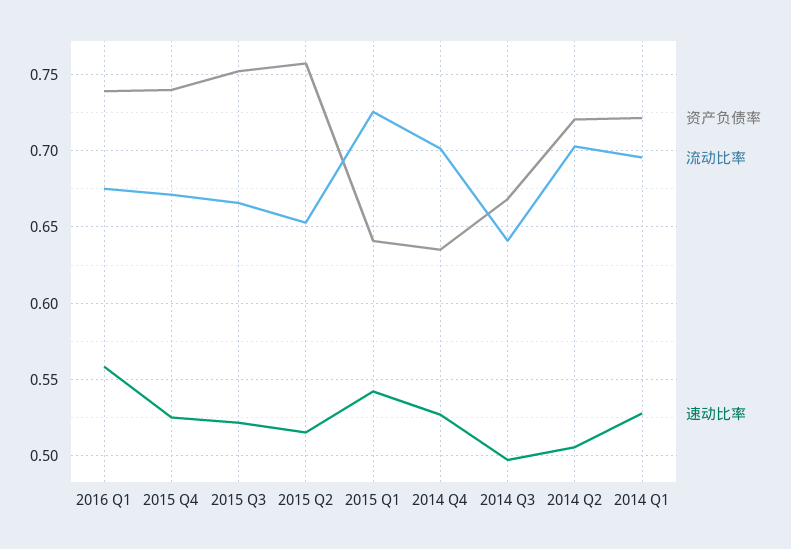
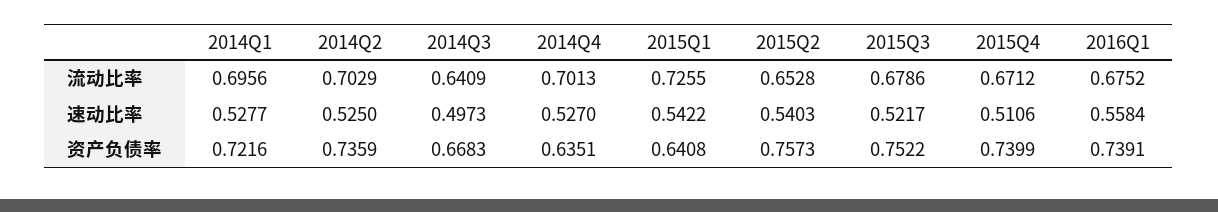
  {
    "资产负债率": {
      "2016 Q1": 0.7391,
      "2015 Q4": 0.7399,
      "2015 Q3": 0.7522,
      "2015 Q2": 0.7573,
      "2015 Q1": 0.6408,
      "2014 Q4": 0.6351,
      "2014 Q3": 0.6683,
-     "2014 Q2": 0.72,
+     "2014 Q2": 0.7359,
      "2014 Q1": 0.7216
    },
    "流动比率": {
      "2016 Q1": 0.6752,
      "2015 Q4": 0.6712,
-     "2015 Q3": 0.665,
+     "2015 Q3": 0.6786,
      "2015 Q2": 0.6528,
      "2015 Q1": 0.7255,
      "2014 Q4": 0.7013,
      "2014 Q3": 0.6409,
      "2014 Q2": 0.7029,
      "2014 Q1": 0.6956
    },
    "速动比率": {
      "2016 Q1": 0.5584,
-     "2015 Q4": 0.525,
+     "2015 Q4": 0.5106,
      "2015 Q3": 0.5217,
-     "2015 Q2": 0.515,
+     "2015 Q2": 0.5403,
      "2015 Q1": 0.5422,
      "2014 Q4": 0.527,
      "2014 Q3": 0.4973,
-     "2014 Q2": 0.505,
+     "2014 Q2": 0.525,
      "2014 Q1": 0.5277
    }
  }

